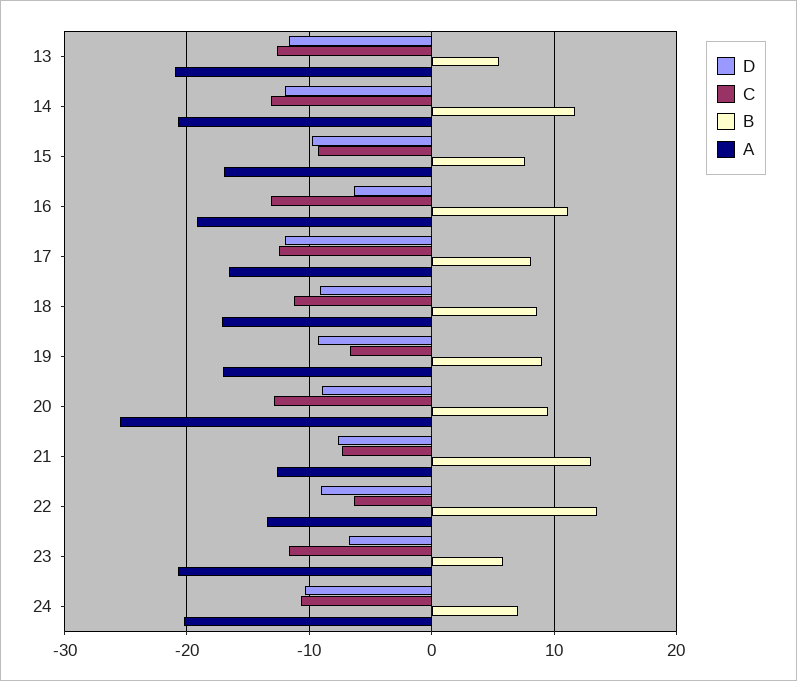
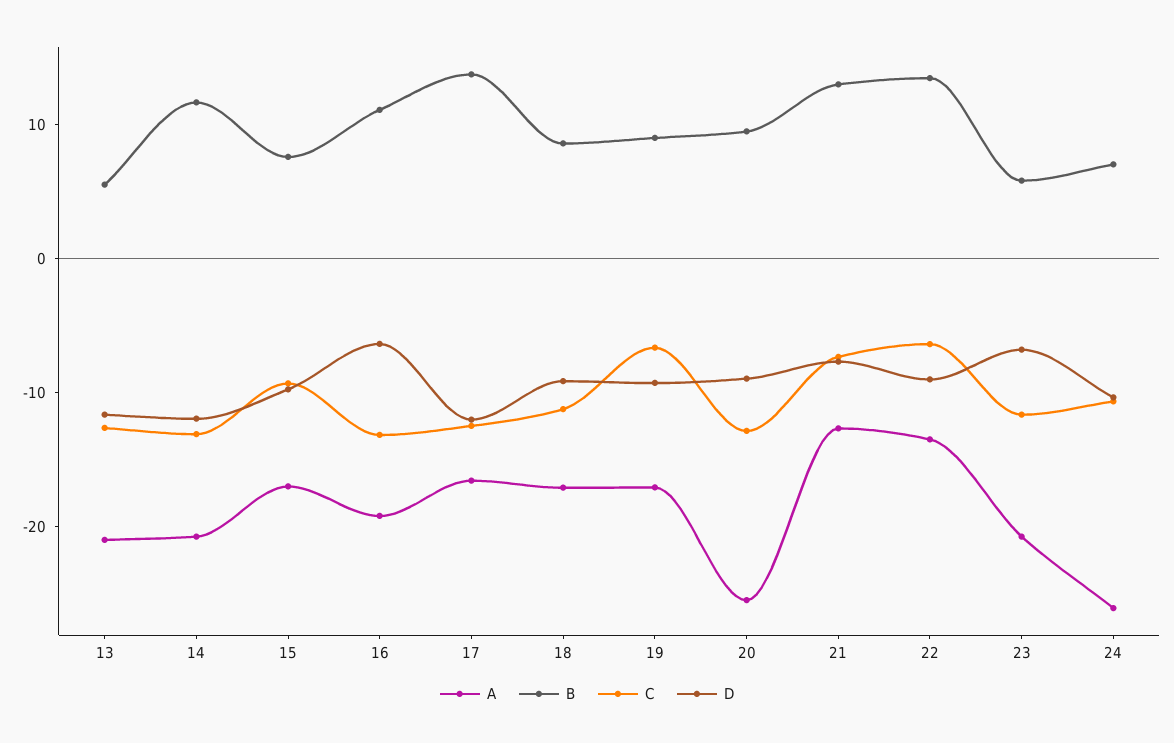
  {
    "D": {
      "13": -12,
      "14": -12,
      "15": -10,
      "16": -6,
      "17": -12,
      "18": -9,
      "19": -9,
      "20": -9,
      "21": -8,
      "22": -9,
      "23": -7,
      "24": -10
    },
    "C": {
      "13": -13,
      "14": -13,
      "15": -9,
      "16": -13,
      "17": -12,
      "18": -11,
      "19": -7,
      "20": -13,
      "21": -7,
      "22": -6,
      "23": -12,
      "24": -11
    },
    "B": {
      "13": 6,
      "14": 12,
      "15": 8,
      "16": 11,
-     "17": 8,
+     "17": 14,
      "18": 9,
      "19": 9,
      "20": 10,
      "21": 13,
      "22": 14,
      "23": 6,
      "24": 7
    },
    "A": {
      "13": -21,
      "14": -21,
      "15": -17,
      "16": -19,
      "17": -17,
      "18": -17,
      "19": -17,
      "20": -26,
      "21": -13,
      "22": -13,
      "23": -21,
-     "24": -20
+     "24": -26
    }
  }

